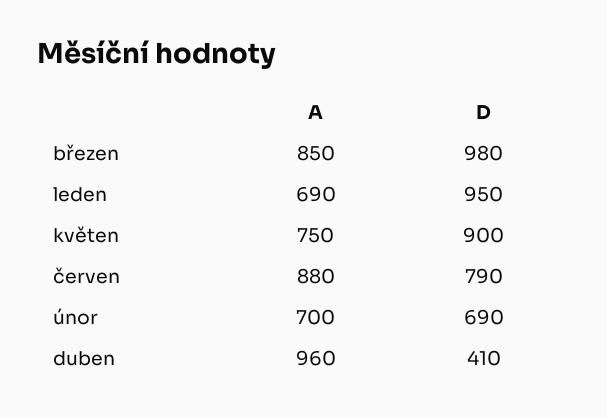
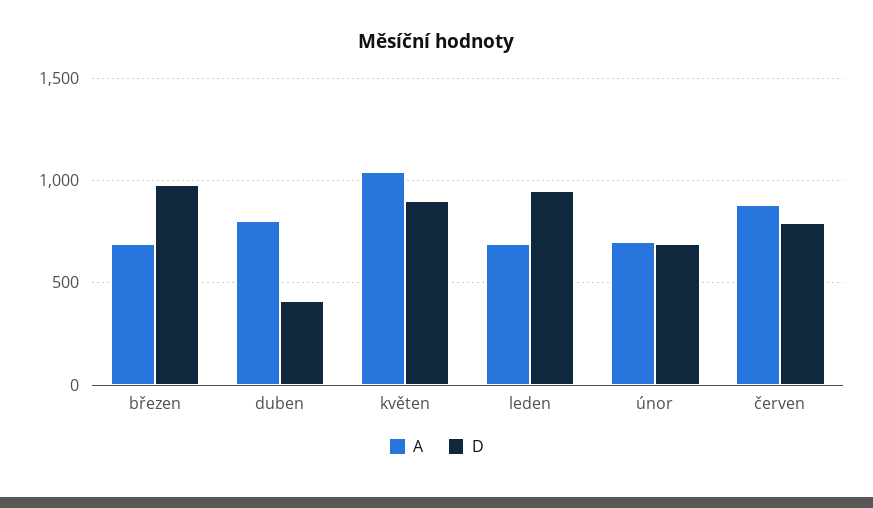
  {
    "A": {
-     "březen": 850,
+     "březen": 700,
      "leden": 690,
-     "květen": 750,
+     "květen": 1050,
      "červen": 880,
      "únor": 700,
-     "duben": 960
+     "duben": 800
    },
    "D": {
      "březen": 980,
      "leden": 950,
      "květen": 900,
      "červen": 790,
      "únor": 690,
      "duben": 410
    }
  }

